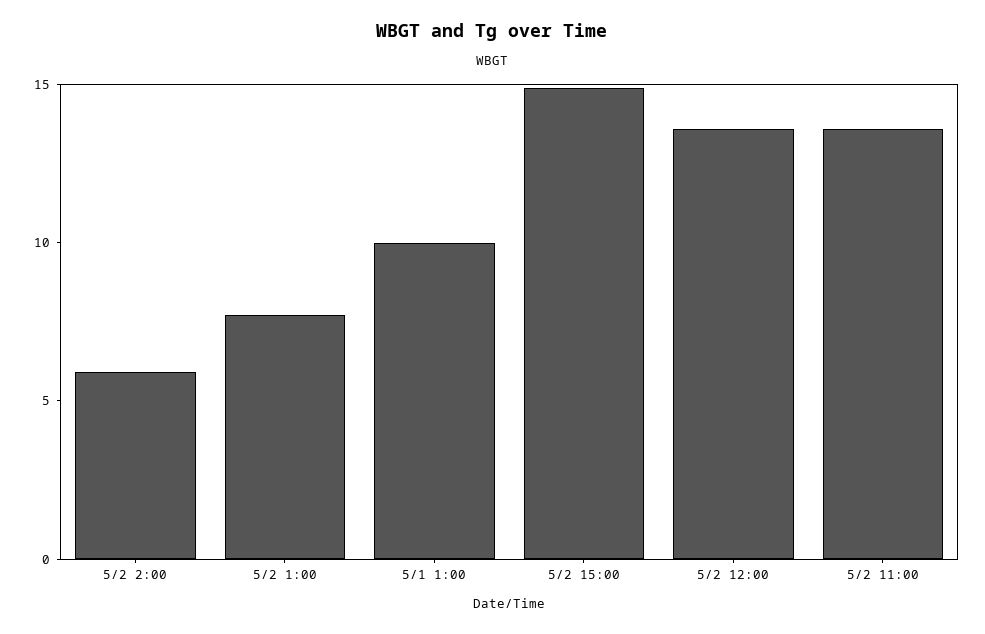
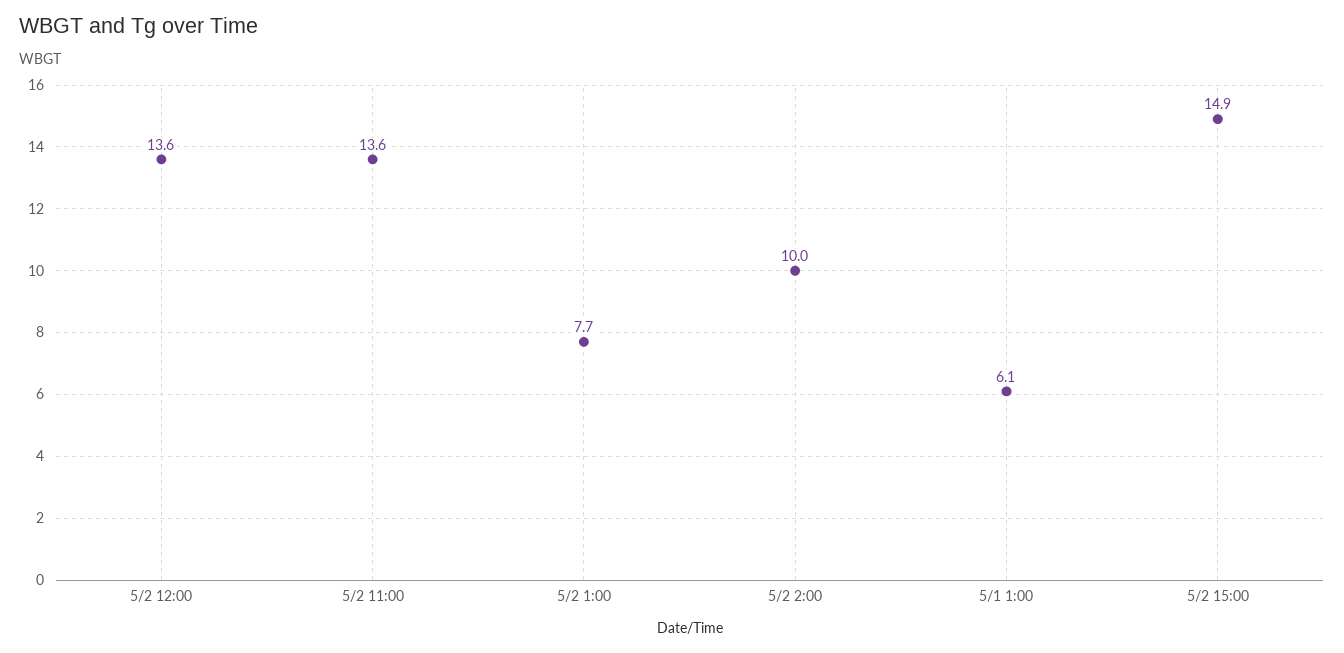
  {
-   "5/2 2:00": 6,
+   "5/2 2:00": 10,
    "5/2 1:00": 7.7,
-   "5/1 1:00": 10,
+   "5/1 1:00": 6.1,
    "5/2 15:00": 14.9,
    "5/2 12:00": 13.6,
    "5/2 11:00": 13.6
  }

